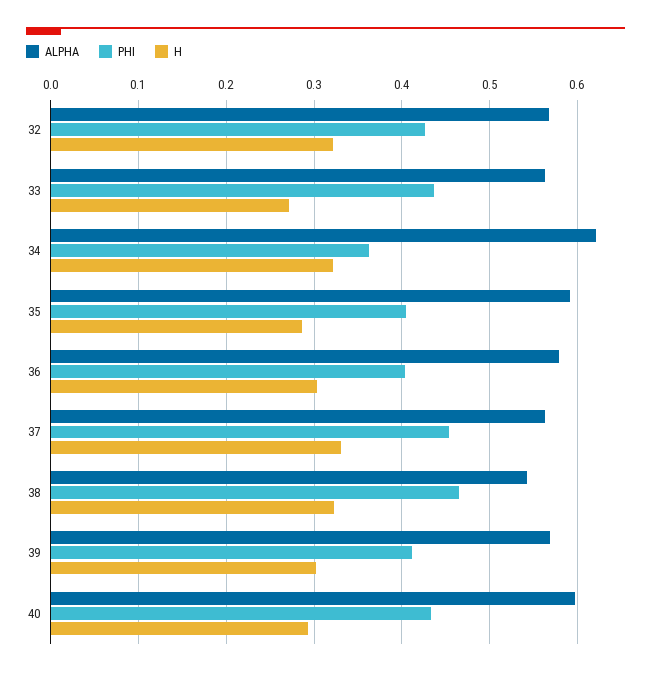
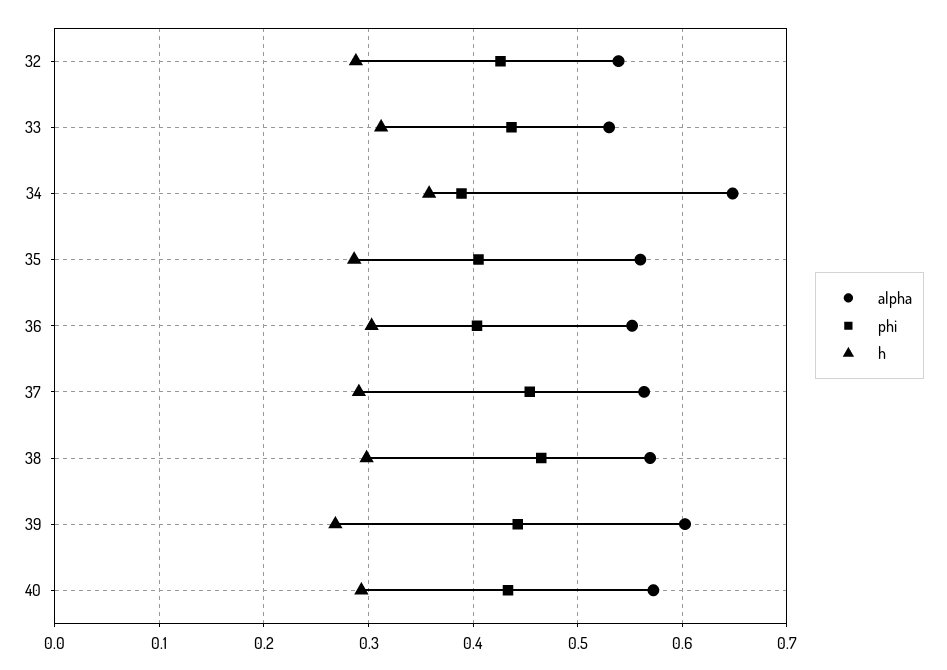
  {
    "ALPHA": {
-     "32": 0.57,
+     "32": 0.54,
-     "33": 0.56,
+     "33": 0.53,
-     "34": 0.62,
+     "34": 0.65,
-     "35": 0.59,
+     "35": 0.56,
-     "36": 0.58,
+     "36": 0.55,
      "37": 0.56,
-     "38": 0.54,
+     "38": 0.57,
-     "39": 0.57,
+     "39": 0.6,
-     "40": 0.6
+     "40": 0.57
    },
    "PHI": {
      "32": 0.43,
      "33": 0.44,
-     "34": 0.36,
+     "34": 0.39,
      "35": 0.41,
      "36": 0.4,
      "37": 0.45,
      "38": 0.47,
-     "39": 0.41,
+     "39": 0.44,
      "40": 0.43
    },
    "H": {
-     "32": 0.32,
+     "32": 0.29,
-     "33": 0.27,
+     "33": 0.31,
-     "34": 0.32,
+     "34": 0.36,
      "35": 0.29,
      "36": 0.3,
-     "37": 0.33,
+     "37": 0.29,
-     "38": 0.32,
+     "38": 0.3,
-     "39": 0.3,
+     "39": 0.27,
      "40": 0.29
    }
  }

